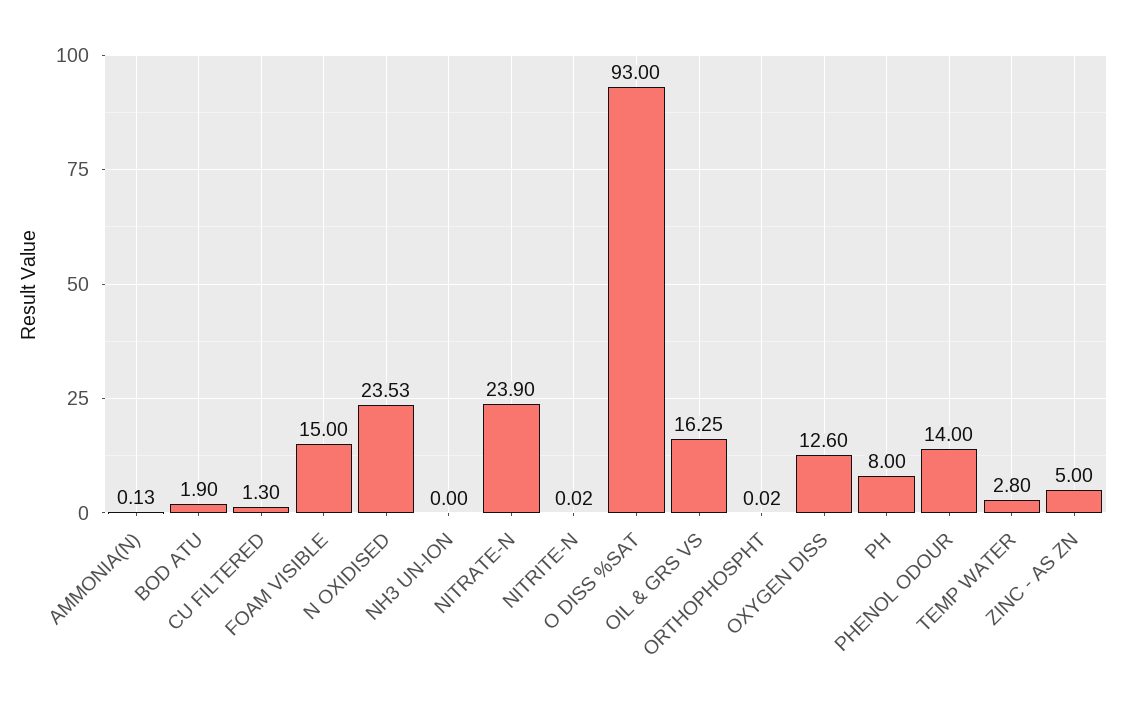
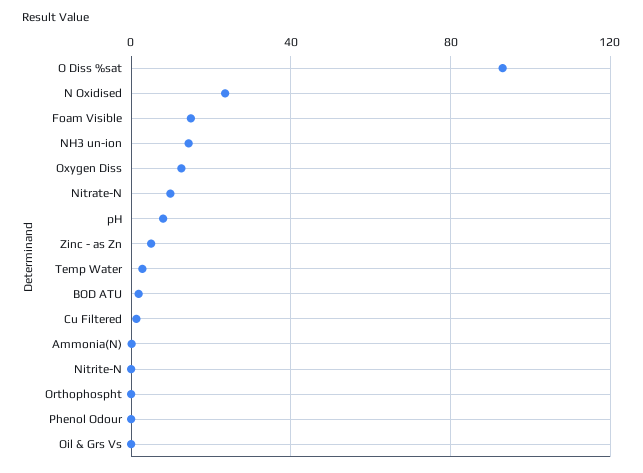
  {
    "AMMONIA(N)": 0.13,
    "BOD ATU": 1.9,
    "CU FILTERED": 1.3,
    "FOAM VISIBLE": 15,
    "N OXIDISED": 23.53,
-   "NH3 UN-ION": 0,
+   "NH3 UN-ION": 15,
-   "NITRATE-N": 23.9,
+   "NITRATE-N": 10,
    "NITRITE-N": 0.02,
    "O DISS %SAT": 93,
-   "OIL & GRS VS": 16.25,
+   "OIL & GRS VS": 0,
    "ORTHOPHOSPHT": 0.02,
    "OXYGEN DISS": 12.6,
    "PH": 8,
-   "PHENOL ODOUR": 14,
+   "PHENOL ODOUR": 0,
    "TEMP WATER": 2.8,
    "ZINC - AS ZN": 5
  }

